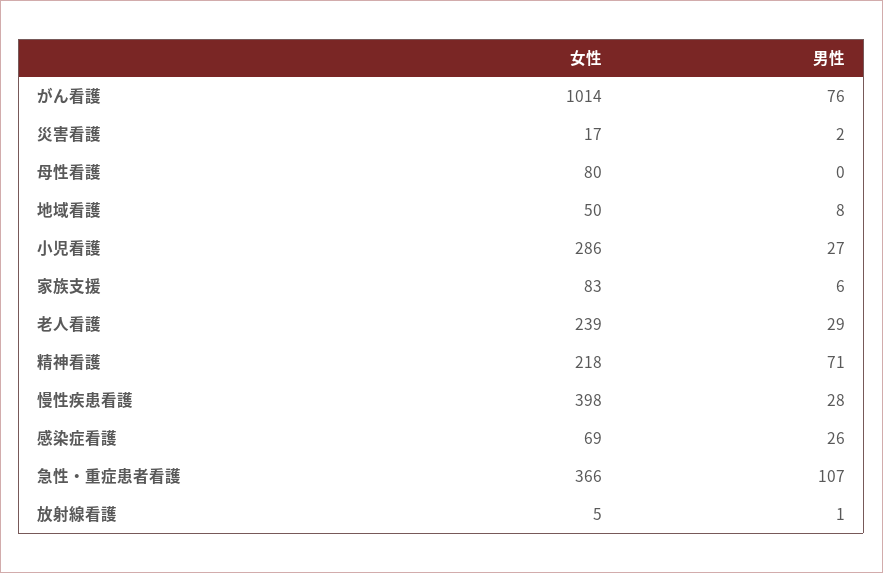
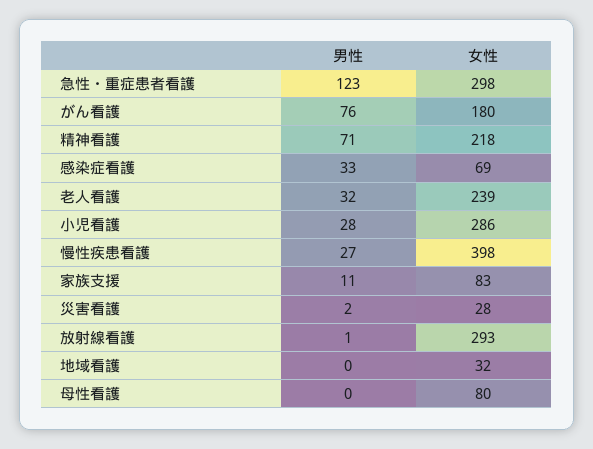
  {
    "女性": {
-     "がん看護": 1014,
+     "がん看護": 180,
-     "災害看護": 17,
+     "災害看護": 28,
      "母性看護": 80,
-     "地域看護": 50,
+     "地域看護": 32,
      "小児看護": 286,
      "家族支援": 83,
      "老人看護": 239,
      "精神看護": 218,
      "慢性疾患看護": 398,
      "感染症看護": 69,
-     "急性・重症患者看護": 366,
+     "急性・重症患者看護": 298,
-     "放射線看護": 5
+     "放射線看護": 293
    },
    "男性": {
      "がん看護": 76,
      "災害看護": 2,
      "母性看護": 0,
-     "地域看護": 8,
+     "地域看護": 0,
-     "小児看護": 27,
+     "小児看護": 28,
-     "家族支援": 6,
+     "家族支援": 11,
-     "老人看護": 29,
+     "老人看護": 32,
      "精神看護": 71,
-     "慢性疾患看護": 28,
+     "慢性疾患看護": 27,
-     "感染症看護": 26,
+     "感染症看護": 33,
-     "急性・重症患者看護": 107,
+     "急性・重症患者看護": 123,
      "放射線看護": 1
    }
  }

